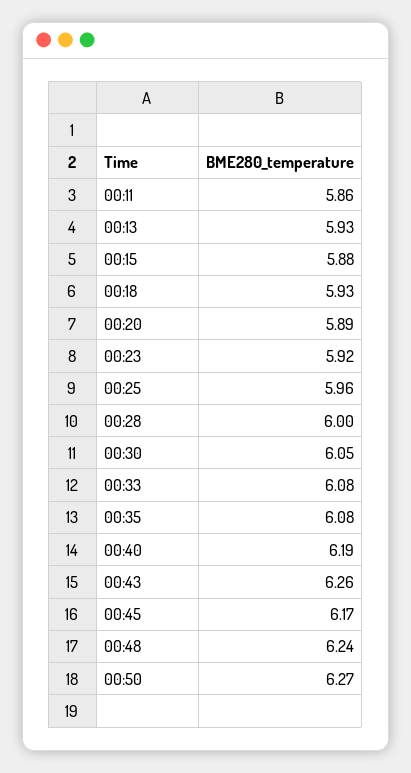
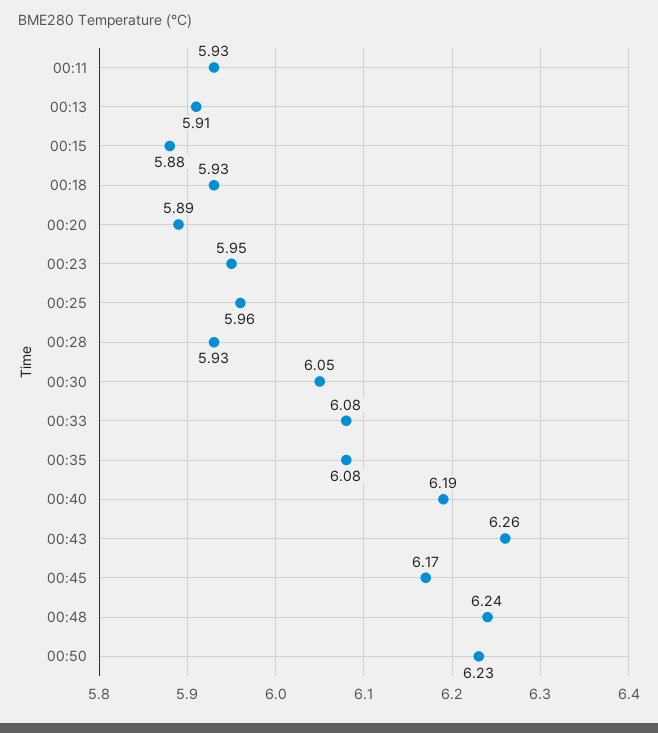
  {
-   "00:11": 5.86,
+   "00:11": 5.93,
-   "00:13": 5.93,
+   "00:13": 5.91,
    "00:15": 5.88,
    "00:18": 5.93,
    "00:20": 5.89,
-   "00:23": 5.92,
+   "00:23": 5.95,
    "00:25": 5.96,
-   "00:28": 6,
+   "00:28": 5.93,
    "00:30": 6.05,
    "00:33": 6.08,
    "00:35": 6.08,
    "00:40": 6.19,
    "00:43": 6.26,
    "00:45": 6.17,
    "00:48": 6.24,
-   "00:50": 6.27
+   "00:50": 6.23
  }

